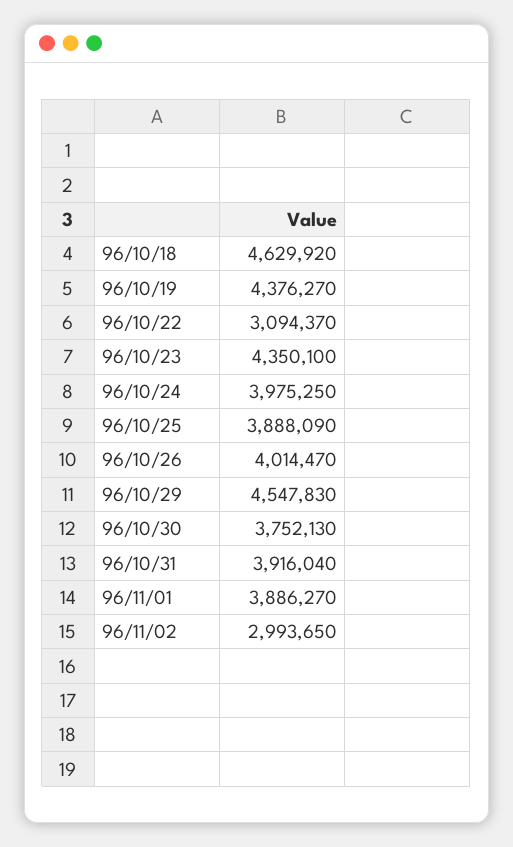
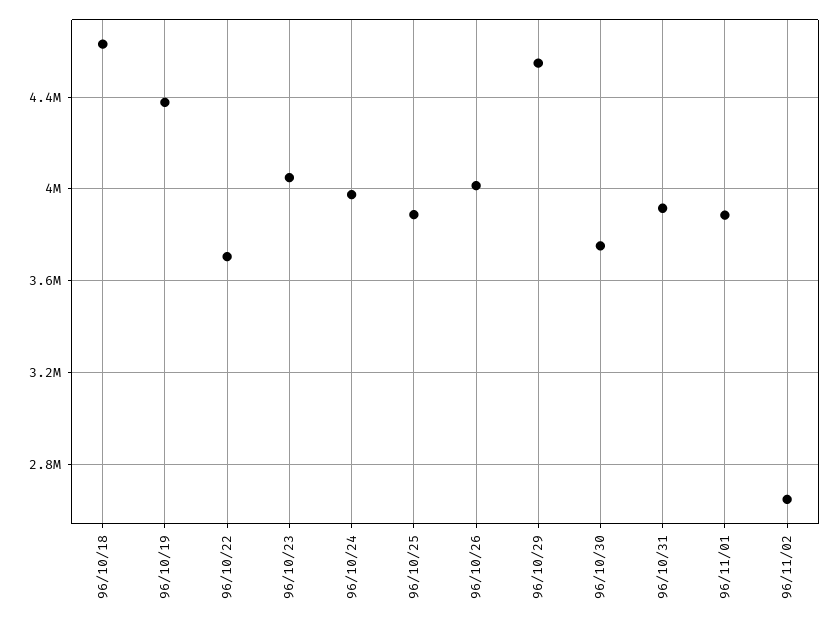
  {
    "96/10/18": 4629920,
    "96/10/19": 4376270,
-   "96/10/22": 3094370,
+   "96/10/22": 3700000,
-   "96/10/23": 4350100,
+   "96/10/23": 4050000,
    "96/10/24": 3975250,
    "96/10/25": 3888090,
    "96/10/26": 4014470,
    "96/10/29": 4547830,
    "96/10/30": 3752130,
    "96/10/31": 3916040,
    "96/11/01": 3886270,
-   "96/11/02": 2993650
+   "96/11/02": 2650000
  }

